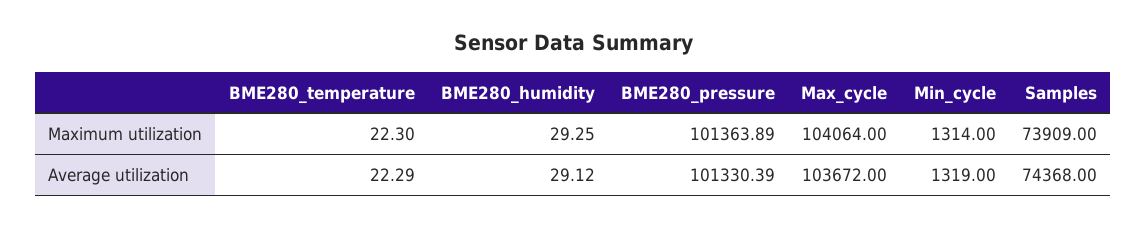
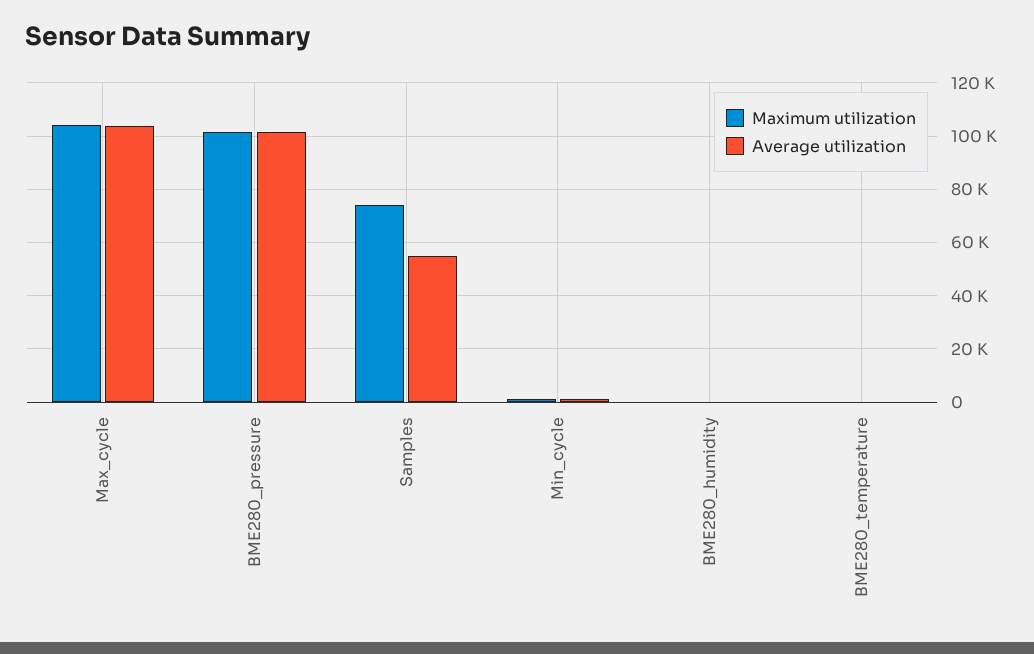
  {
    "Maximum utilization": {
      "BME280_temperature": 22.3,
      "BME280_humidity": 29.25,
      "BME280_pressure": 101363.89,
      "Max_cycle": 104064,
      "Min_cycle": 1314,
      "Samples": 73909
    },
    "Average utilization": {
      "BME280_temperature": 22.29,
      "BME280_humidity": 29.12,
      "BME280_pressure": 101330.39,
      "Max_cycle": 103672,
      "Min_cycle": 1319,
-     "Samples": 74368
+     "Samples": 55000
    }
  }

